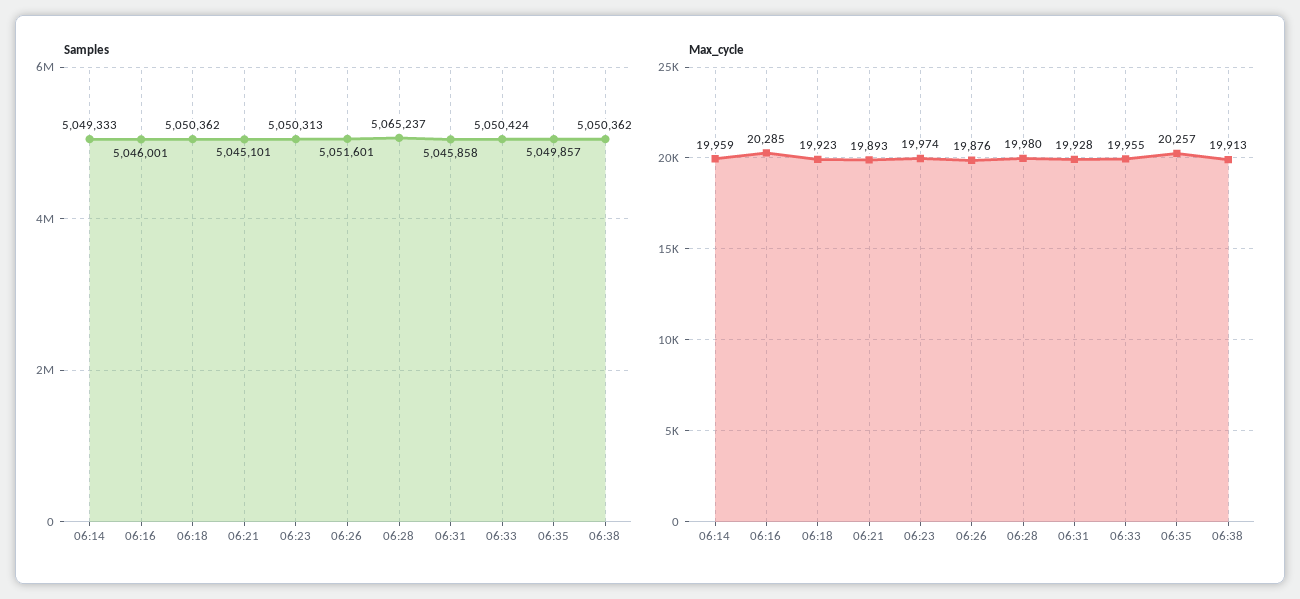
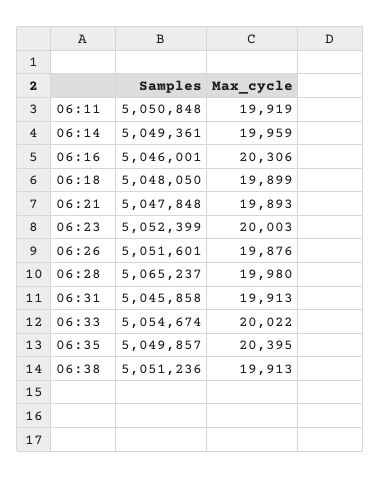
  {
    "Samples": {
-     "06:14": 5049333,
+     "06:14": 5049361,
      "06:16": 5046001,
-     "06:18": 5050362,
+     "06:18": 5048050,
-     "06:21": 5045101,
+     "06:21": 5047848,
-     "06:23": 5050313,
+     "06:23": 5052399,
      "06:26": 5051601,
      "06:28": 5065237,
      "06:31": 5045858,
-     "06:33": 5050424,
+     "06:33": 5054674,
      "06:35": 5049857,
-     "06:38": 5050362
+     "06:38": 5051236,
+     "06:11": 5050848
    },
    "Max_cycle": {
      "06:14": 19959,
-     "06:16": 20285,
+     "06:16": 20306,
-     "06:18": 19923,
+     "06:18": 19899,
      "06:21": 19893,
-     "06:23": 19974,
+     "06:23": 20003,
      "06:26": 19876,
      "06:28": 19980,
-     "06:31": 19928,
+     "06:31": 19913,
-     "06:33": 19955,
+     "06:33": 20022,
-     "06:35": 20257,
+     "06:35": 20395,
-     "06:38": 19913
+     "06:38": 19913,
+     "06:11": 19919
    }
  }

